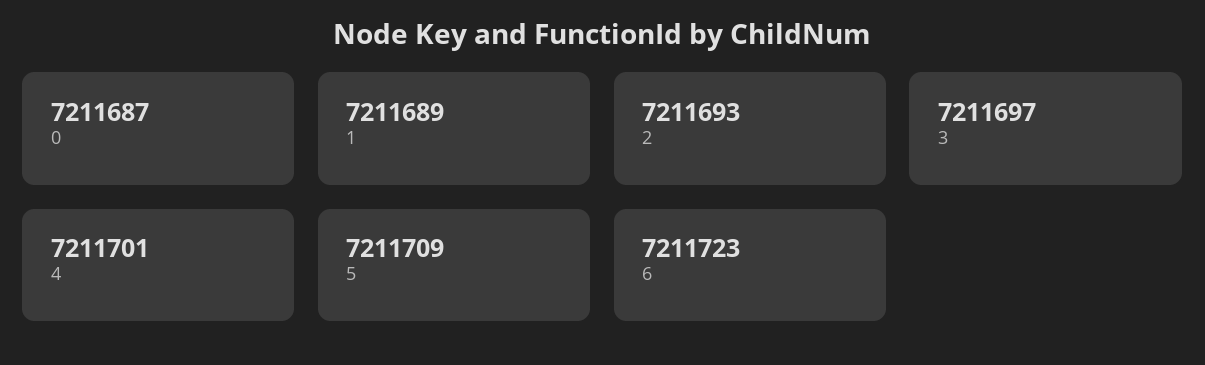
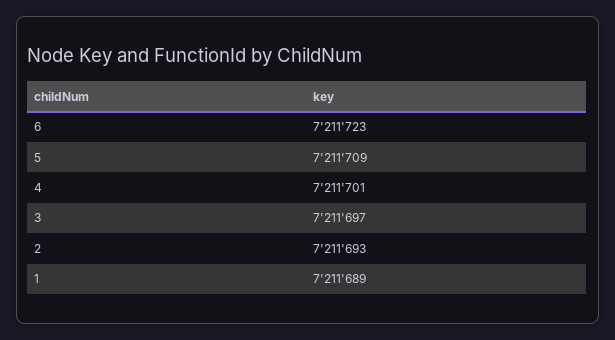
  {
-   "0": 7211687,
    "1": 7211689,
    "2": 7211693,
    "3": 7211697,
    "4": 7211701,
    "5": 7211709,
    "6": 7211723
  }

